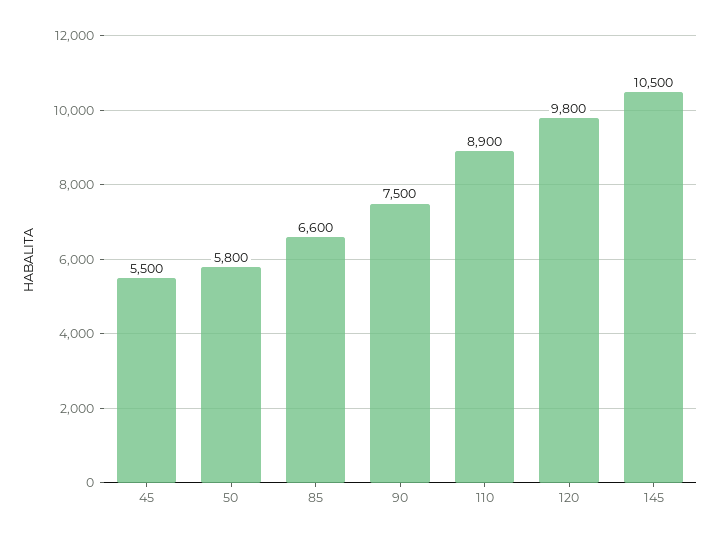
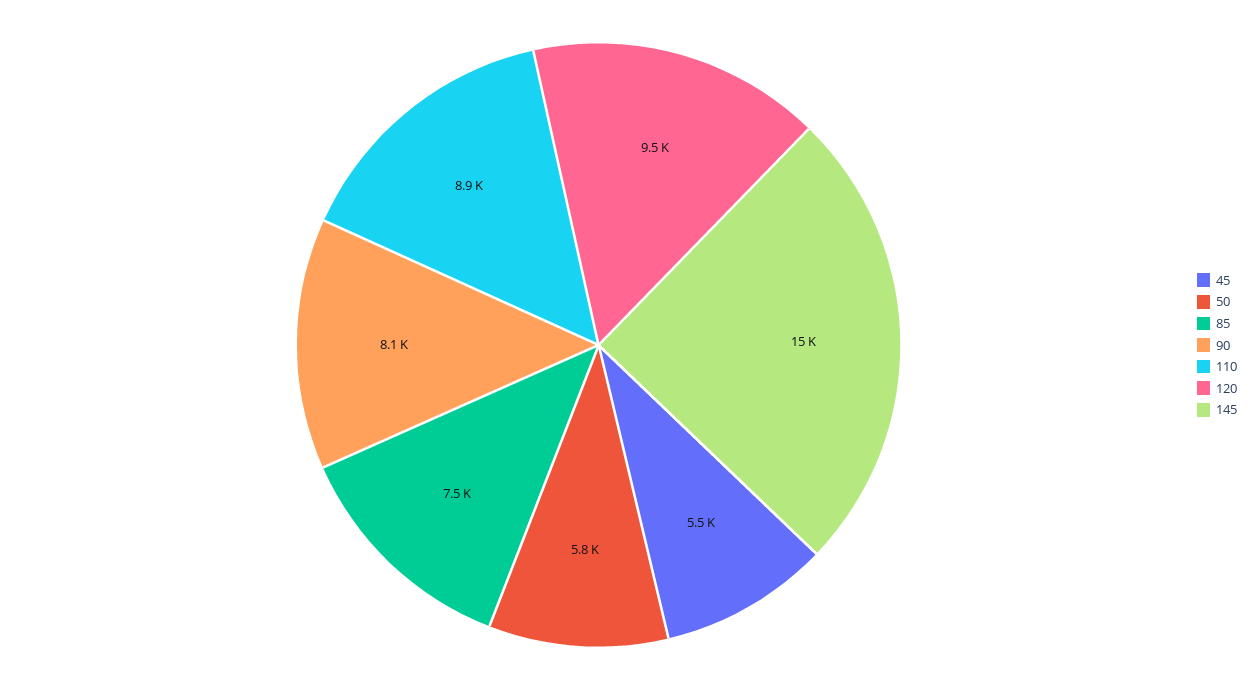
  {
    "45": 5500,
    "50": 5800,
-   "85": 6600,
+   "85": 7500,
-   "90": 7500,
+   "90": 8100,
    "110": 8900,
-   "120": 9800,
+   "120": 9500,
-   "145": 10500
+   "145": 15000
  }

